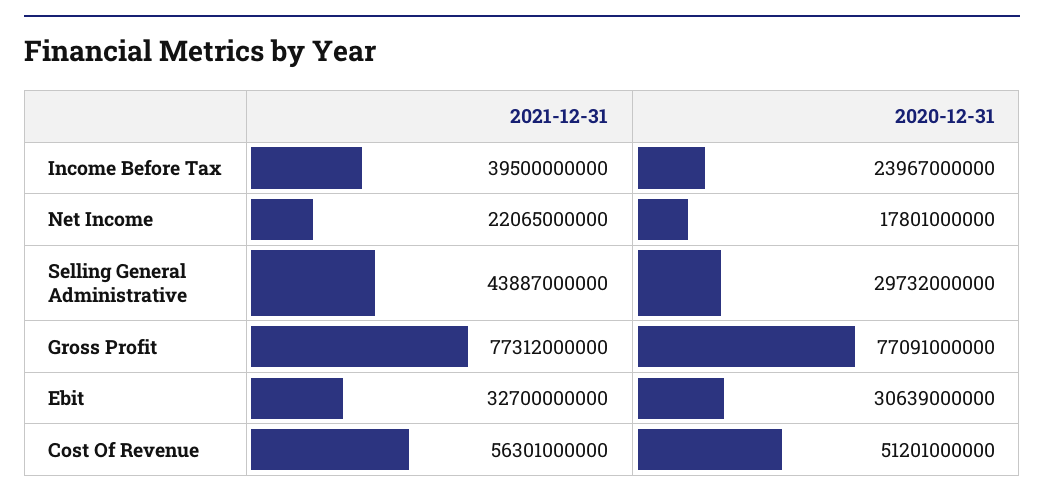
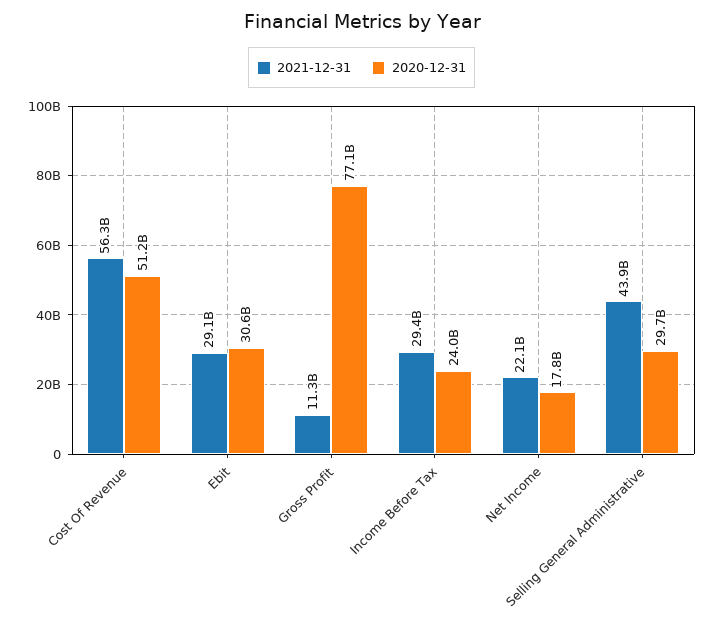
  {
    "2021-12-31": {
-     "Income Before Tax": 39500000000,
+     "Income Before Tax": 29400000000,
      "Net Income": 22065000000,
      "Selling General Administrative": 43887000000,
-     "Gross Profit": 77312000000,
+     "Gross Profit": 11300000000,
-     "Ebit": 32700000000,
+     "Ebit": 29100000000,
      "Cost Of Revenue": 56301000000
    },
    "2020-12-31": {
      "Income Before Tax": 23967000000,
      "Net Income": 17801000000,
      "Selling General Administrative": 29732000000,
      "Gross Profit": 77091000000,
      "Ebit": 30639000000,
      "Cost Of Revenue": 51201000000
    }
  }

